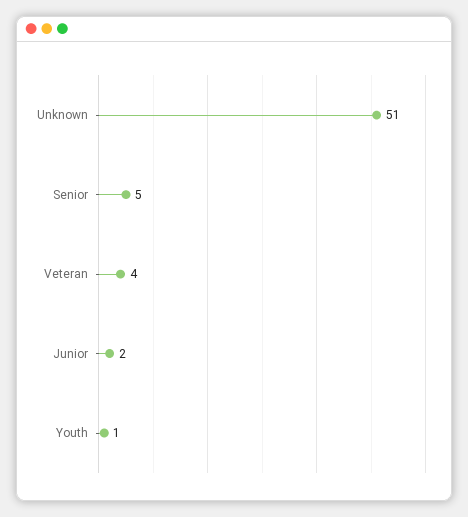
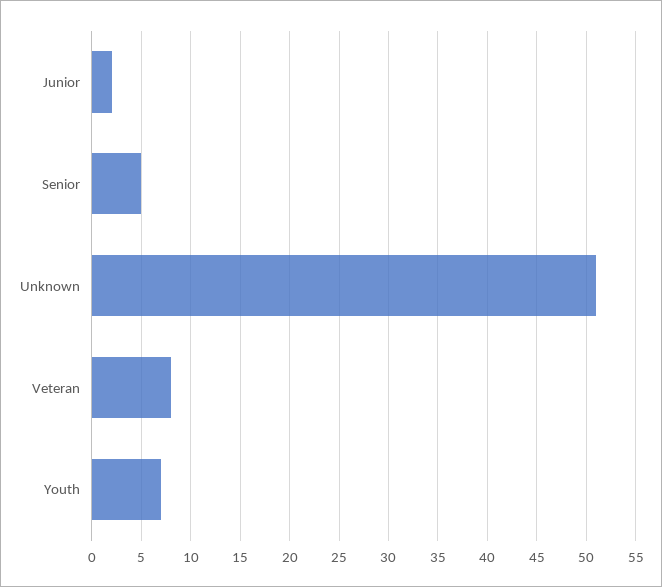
  {
    "Unknown": 51,
    "Senior": 5,
-   "Veteran": 4,
+   "Veteran": 8,
    "Junior": 2,
-   "Youth": 1
+   "Youth": 7
  }

